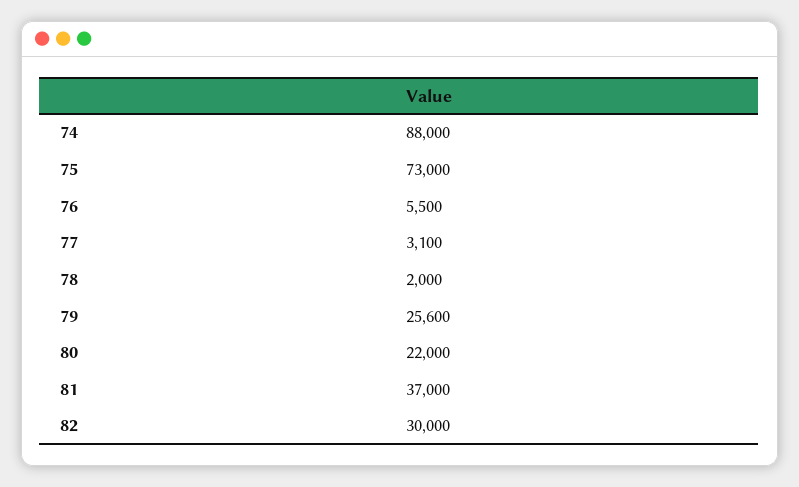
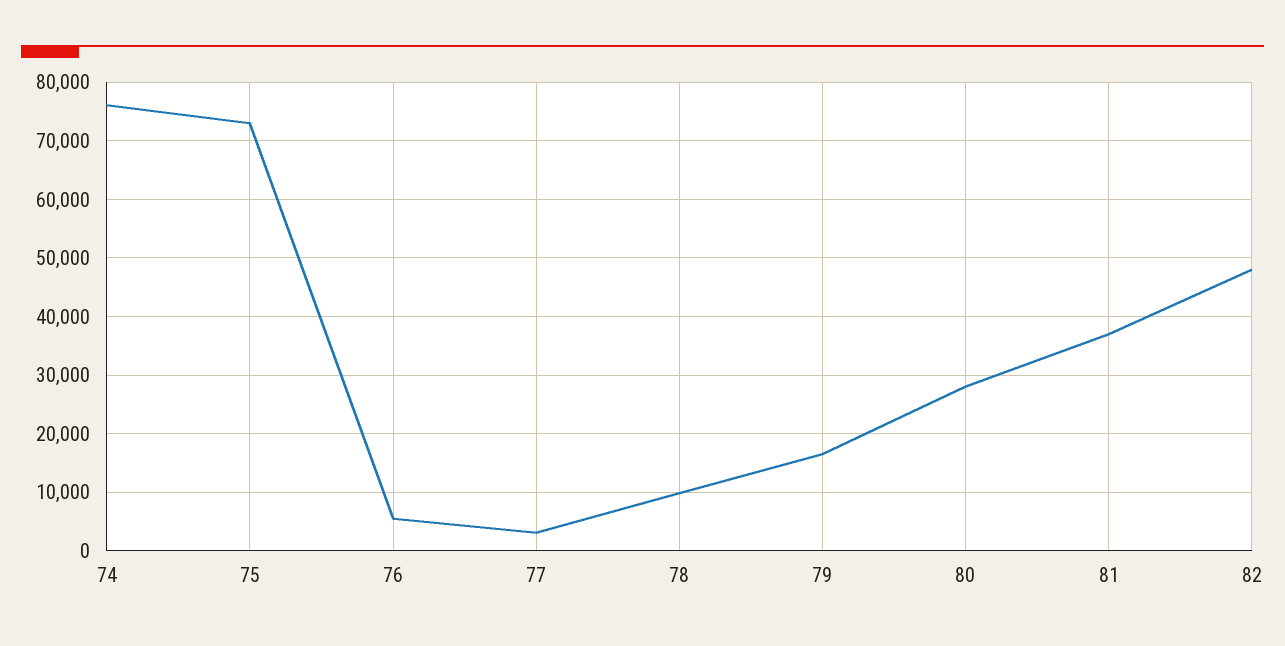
  {
-   "74": 88000,
+   "74": 76000,
    "75": 73000,
    "76": 5500,
    "77": 3100,
-   "78": 2000,
+   "78": 10000,
-   "79": 25600,
+   "79": 16000,
-   "80": 22000,
+   "80": 28000,
    "81": 37000,
-   "82": 30000
+   "82": 48000
  }

